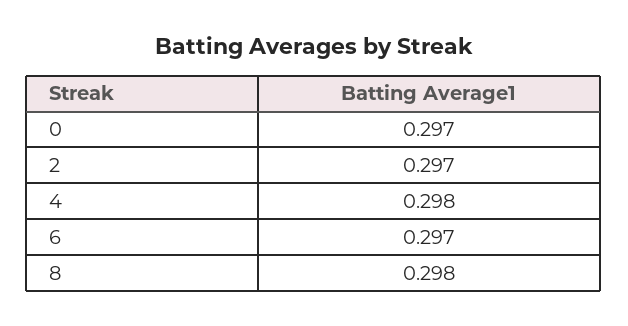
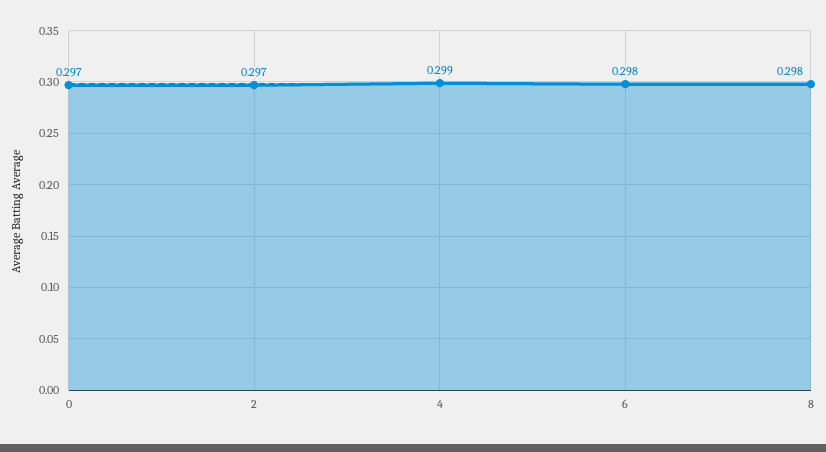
  {
    "0": 0.297,
    "2": 0.297,
-   "4": 0.298,
+   "4": 0.299,
-   "6": 0.297,
+   "6": 0.298,
    "8": 0.298
  }

